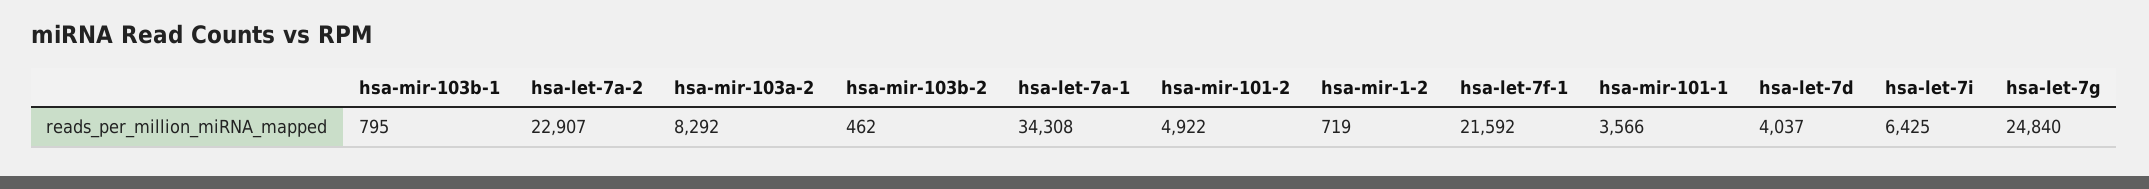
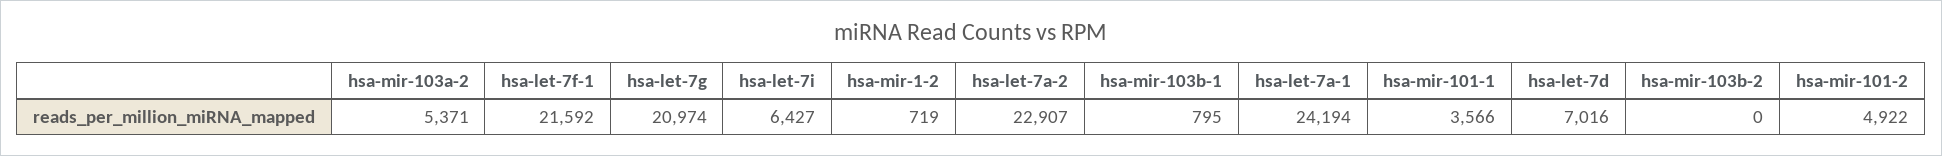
  {
    "hsa-mir-103b-1": 795,
    "hsa-let-7a-2": 22907,
-   "hsa-mir-103a-2": 8292,
+   "hsa-mir-103a-2": 5371,
-   "hsa-mir-103b-2": 462,
+   "hsa-mir-103b-2": 0,
-   "hsa-let-7a-1": 34308,
+   "hsa-let-7a-1": 24194,
    "hsa-mir-101-2": 4922,
    "hsa-mir-1-2": 719,
    "hsa-let-7f-1": 21592,
    "hsa-mir-101-1": 3566,
-   "hsa-let-7d": 4037,
+   "hsa-let-7d": 7016,
-   "hsa-let-7i": 6425,
+   "hsa-let-7i": 6427,
-   "hsa-let-7g": 24840
+   "hsa-let-7g": 20974
  }

